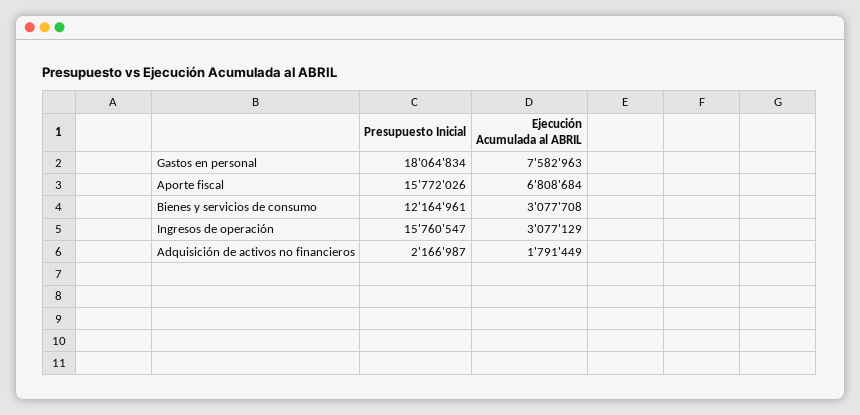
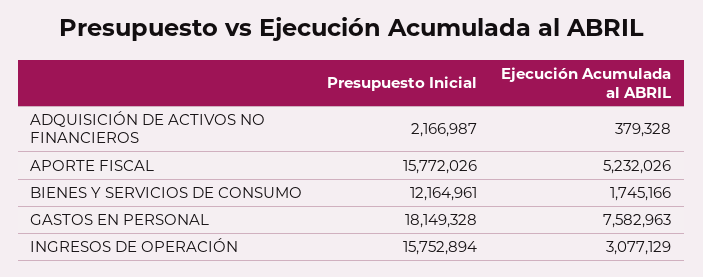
  {
    "Presupuesto Inicial": {
-     "Gastos en personal": 18064834,
+     "Gastos en personal": 18149328,
      "Aporte fiscal": 15772026,
      "Bienes y servicios de consumo": 12164961,
-     "Ingresos de operación": 15760547,
+     "Ingresos de operación": 15752894,
      "Adquisición de activos no financieros": 2166987
    },
    "Ejecución Acumulada al ABRIL": {
      "Gastos en personal": 7582963,
-     "Aporte fiscal": 6808684,
+     "Aporte fiscal": 5232026,
-     "Bienes y servicios de consumo": 3077708,
+     "Bienes y servicios de consumo": 1745166,
      "Ingresos de operación": 3077129,
-     "Adquisición de activos no financieros": 1791449
+     "Adquisición de activos no financieros": 379328
    }
  }

